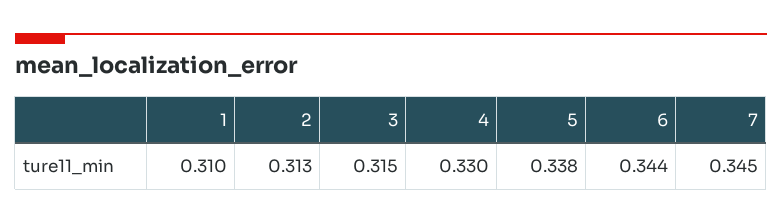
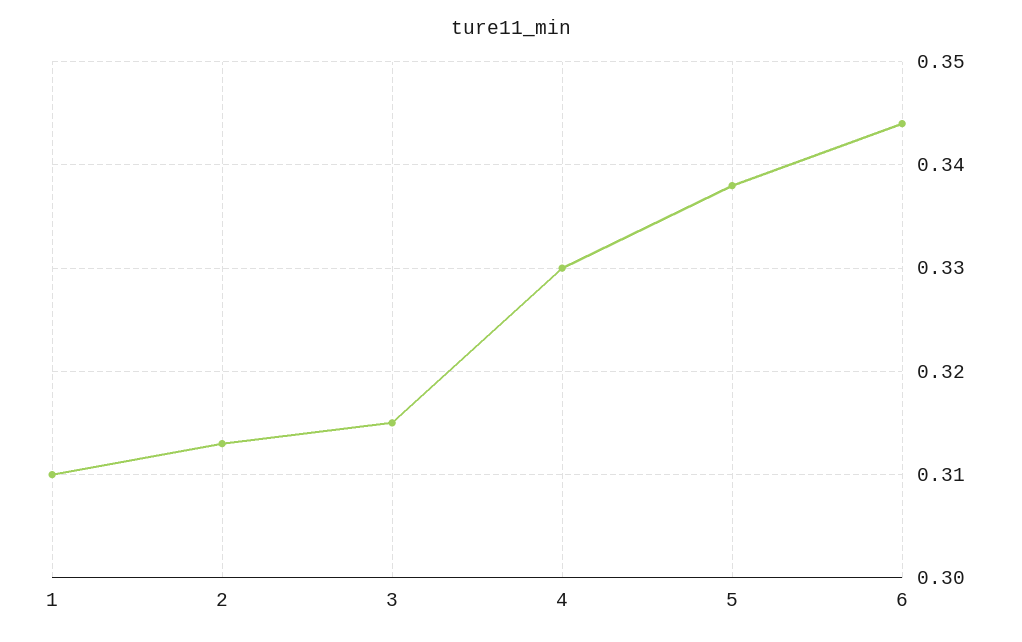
  {
    "1": 0.31,
    "2": 0.313,
    "3": 0.315,
    "4": 0.33,
    "5": 0.338,
-   "6": 0.344,
+   "6": 0.344
-   "7": 0.345
  }

